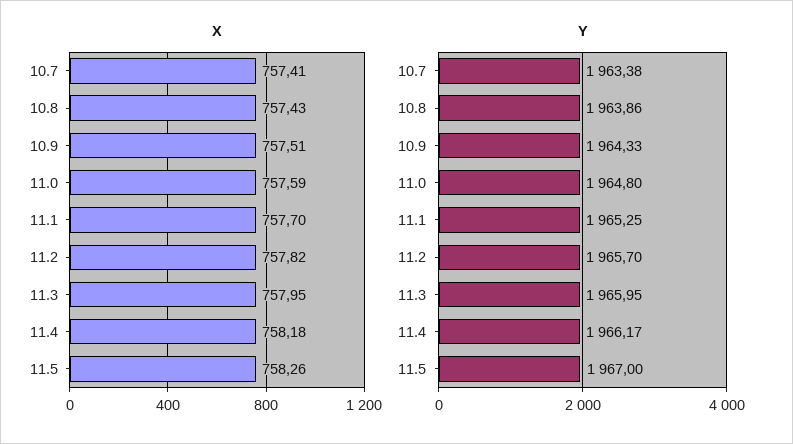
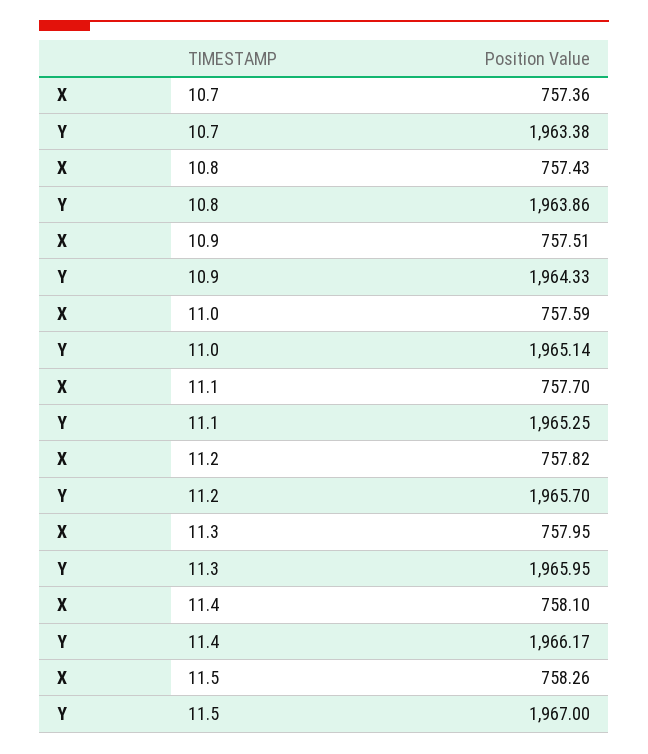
  {
    "X": {
-     "10.7": 757.41,
+     "10.7": 757.36,
      "10.8": 757.43,
      "10.9": 757.51,
      "11.0": 757.59,
      "11.1": 757.7,
      "11.2": 757.82,
      "11.3": 757.95,
-     "11.4": 758.18,
+     "11.4": 758.1,
      "11.5": 758.26
    },
    "Y": {
      "10.7": 1963.38,
      "10.8": 1963.86,
      "10.9": 1964.33,
-     "11.0": 1964.8,
+     "11.0": 1965.14,
      "11.1": 1965.25,
      "11.2": 1965.7,
      "11.3": 1965.95,
      "11.4": 1966.17,
      "11.5": 1967
    }
  }

